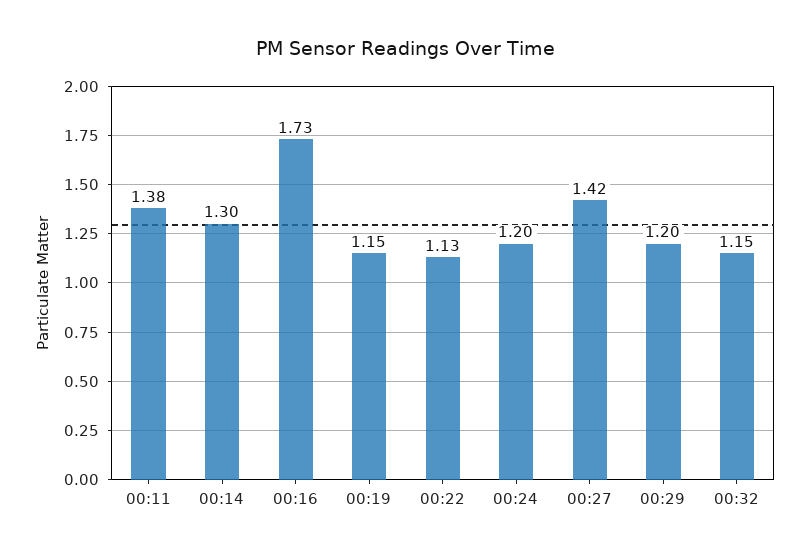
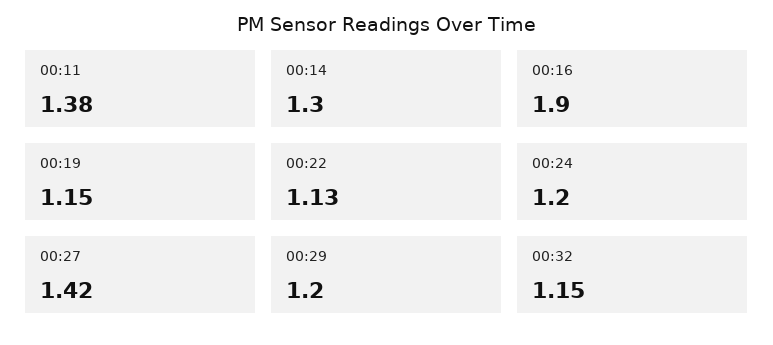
  {
    "00:11": 1.38,
    "00:14": 1.3,
-   "00:16": 1.73,
+   "00:16": 1.9,
    "00:19": 1.15,
    "00:22": 1.13,
    "00:24": 1.2,
    "00:27": 1.42,
    "00:29": 1.2,
    "00:32": 1.15
  }

